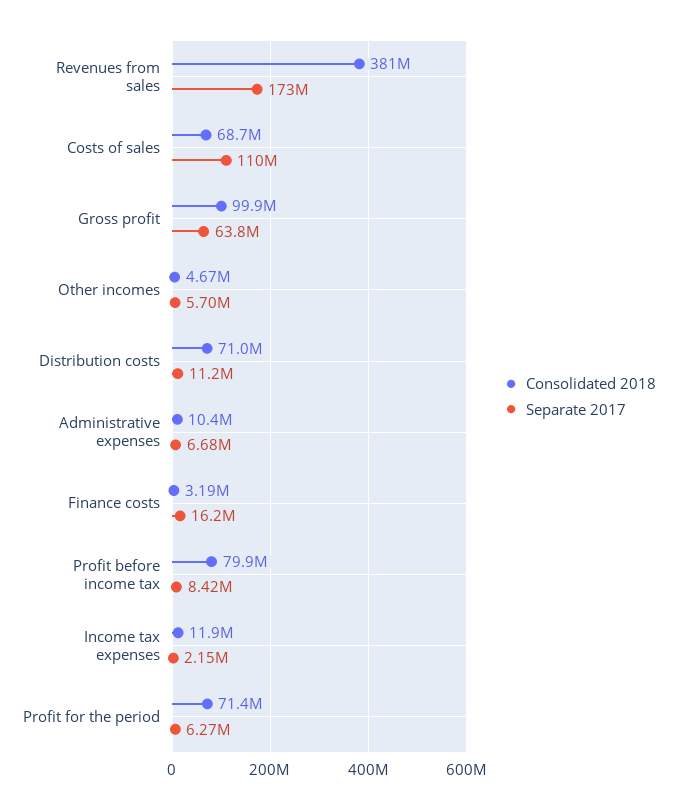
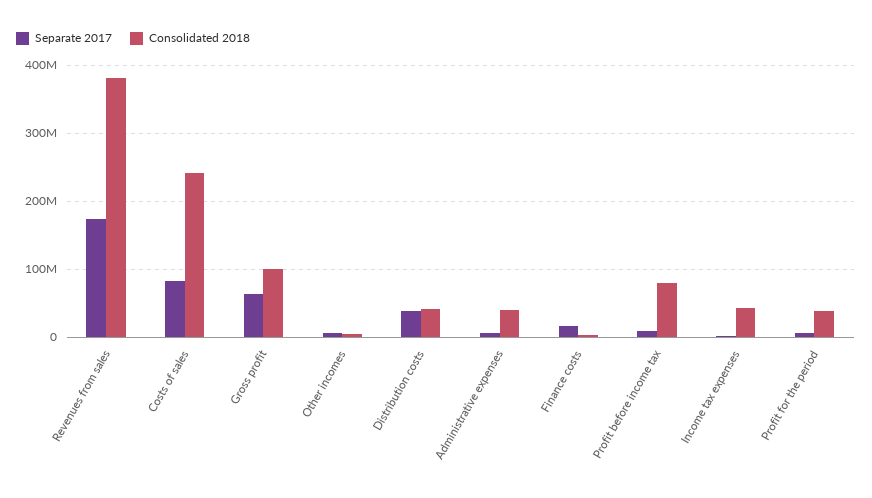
  {
    "Consolidated 2018": {
      "Revenues from sales": 381000000,
-     "Costs of sales": 68700000,
+     "Costs of sales": 240000000,
      "Gross profit": 99900000,
      "Other incomes": 4670000,
-     "Distribution costs": 71000000,
+     "Distribution costs": 40000000,
-     "Administrative expenses": 10400000,
+     "Administrative expenses": 40000000,
      "Finance costs": 3190000,
      "Profit before income tax": 79900000,
-     "Income tax expenses": 11900000,
+     "Income tax expenses": 40000000,
-     "Profit for the period": 71400000
+     "Profit for the period": 40000000
    },
    "Separate 2017": {
      "Revenues from sales": 173000000,
-     "Costs of sales": 110000000,
+     "Costs of sales": 80000000,
      "Gross profit": 63800000,
      "Other incomes": 5700000,
-     "Distribution costs": 11200000,
+     "Distribution costs": 40000000,
      "Administrative expenses": 6680000,
      "Finance costs": 16200000,
      "Profit before income tax": 8420000,
      "Income tax expenses": 2150000,
      "Profit for the period": 6270000
    }
  }

